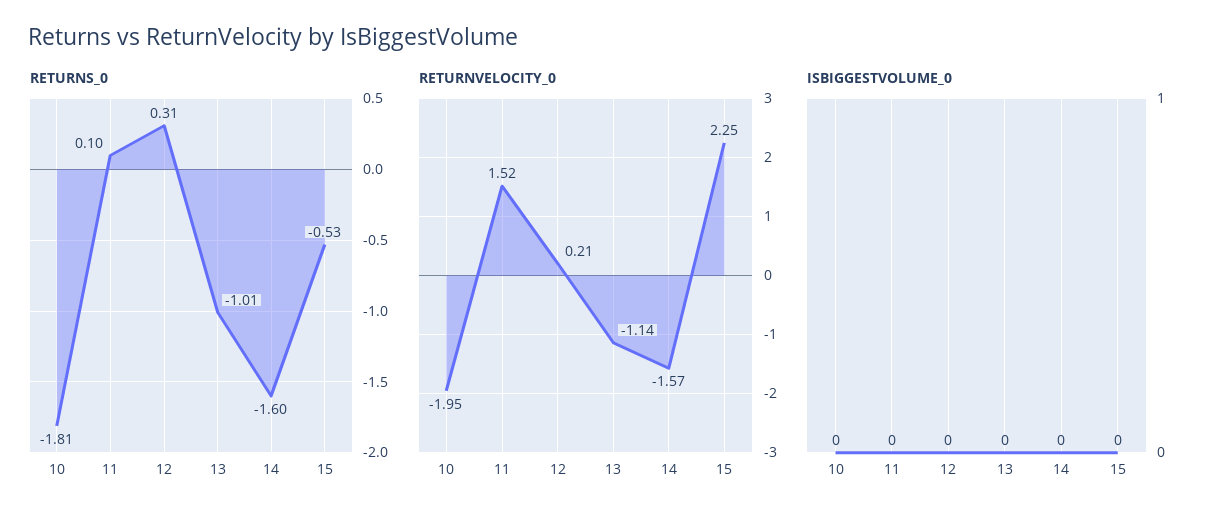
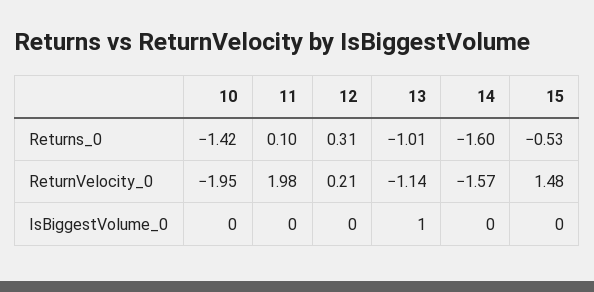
  {
    "RETURNS_0": {
-     "10": -1.81,
+     "10": -1.42,
      "11": 0.1,
      "12": 0.31,
      "13": -1.01,
      "14": -1.6,
      "15": -0.53
    },
    "RETURNVELOCITY_0": {
      "10": -1.95,
-     "11": 1.52,
+     "11": 1.98,
      "12": 0.21,
      "13": -1.14,
      "14": -1.57,
-     "15": 2.25
+     "15": 1.48
    },
    "ISBIGGESTVOLUME_0": {
      "10": 0,
      "11": 0,
      "12": 0,
-     "13": 0,
+     "13": 1,
      "14": 0,
      "15": 0
    }
  }

